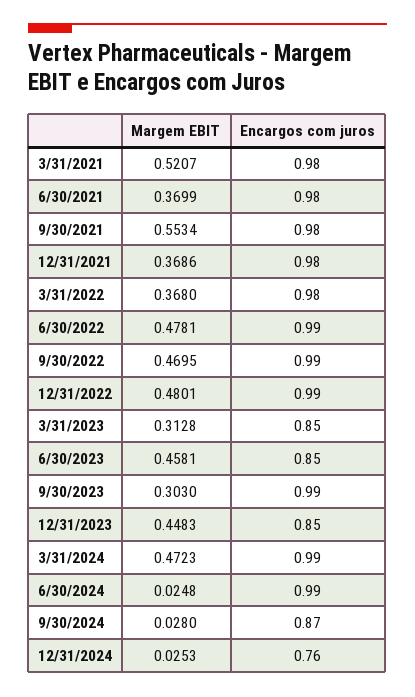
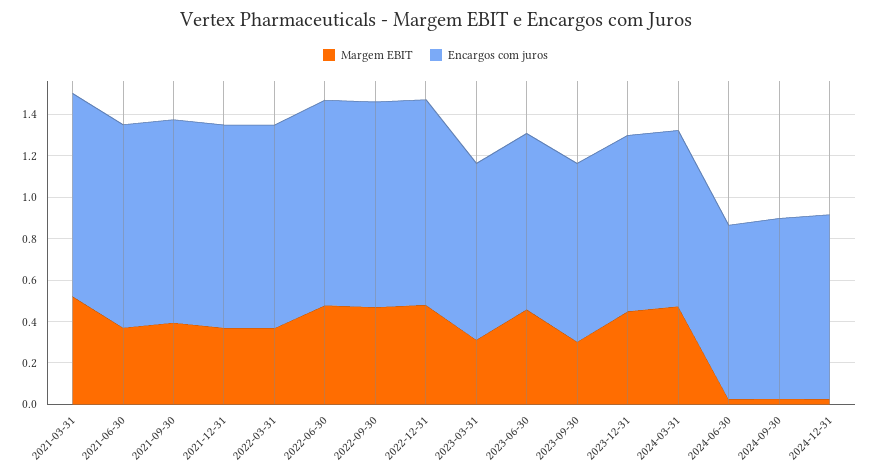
  {
    "Margem EBIT": {
      "3/31/2021": 0.5207,
      "6/30/2021": 0.3699,
-     "9/30/2021": 0.5534,
+     "9/30/2021": 0.4,
      "12/31/2021": 0.3686,
      "3/31/2022": 0.368,
      "6/30/2022": 0.4781,
      "9/30/2022": 0.4695,
      "12/31/2022": 0.4801,
      "3/31/2023": 0.3128,
      "6/30/2023": 0.4581,
      "9/30/2023": 0.303,
      "12/31/2023": 0.4483,
      "3/31/2024": 0.4723,
      "6/30/2024": 0.0248,
      "9/30/2024": 0.028,
      "12/31/2024": 0.0253
    },
    "Encargos com juros": {
      "3/31/2021": 0.98,
      "6/30/2021": 0.98,
      "9/30/2021": 0.98,
      "12/31/2021": 0.98,
      "3/31/2022": 0.98,
      "6/30/2022": 0.99,
      "9/30/2022": 0.99,
      "12/31/2022": 0.99,
      "3/31/2023": 0.85,
      "6/30/2023": 0.85,
-     "9/30/2023": 0.99,
+     "9/30/2023": 0.85,
      "12/31/2023": 0.85,
-     "3/31/2024": 0.99,
+     "3/31/2024": 0.85,
-     "6/30/2024": 0.99,
+     "6/30/2024": 0.85,
      "9/30/2024": 0.87,
-     "12/31/2024": 0.76
+     "12/31/2024": 0.9
    }
  }

